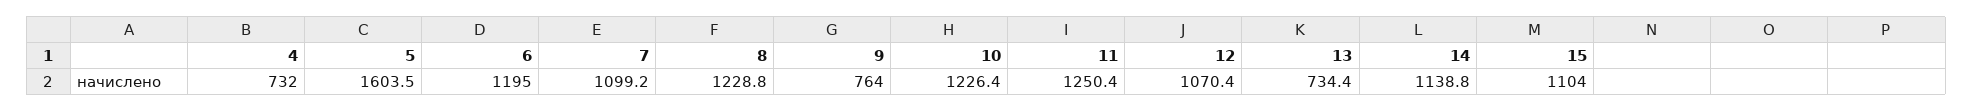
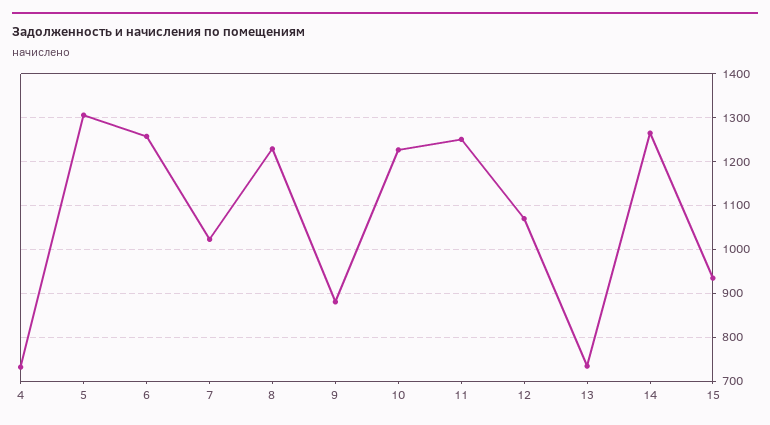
  {
    "4": 732,
-   "5": 1603.5,
+   "5": 1300,
-   "6": 1195,
+   "6": 1260,
-   "7": 1099.2,
+   "7": 1020,
    "8": 1228.8,
-   "9": 764,
+   "9": 880,
    "10": 1226.4,
    "11": 1250.4,
    "12": 1070.4,
    "13": 734.4,
-   "14": 1138.8,
+   "14": 1260,
-   "15": 1104
+   "15": 940
  }

